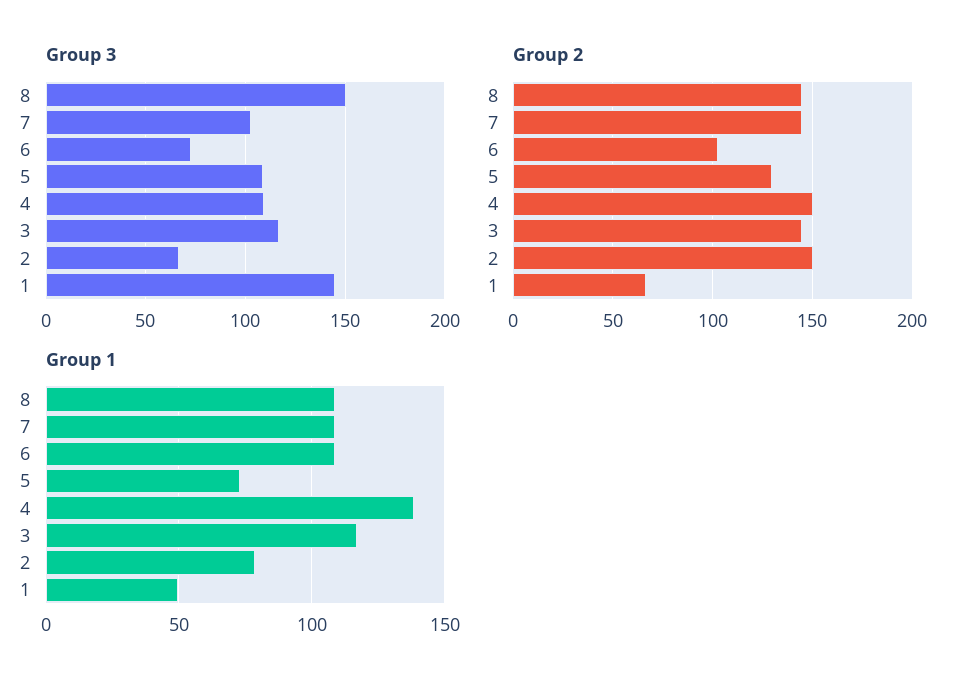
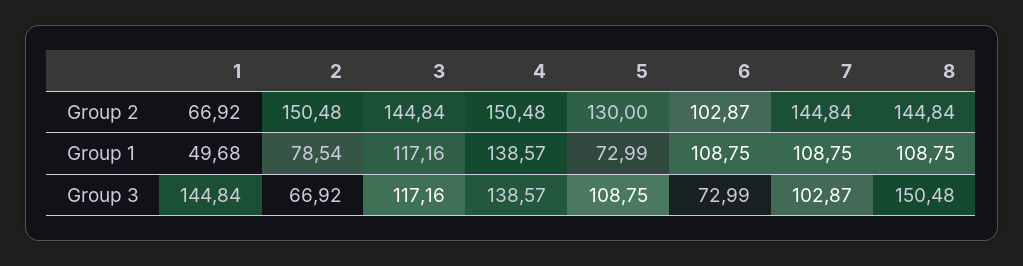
  {
    "Group 3": {
      "8": 150.48,
      "7": 102.87,
      "6": 72.99,
      "5": 108.75,
-     "4": 110,
+     "4": 138.57,
      "3": 117.16,
      "2": 66.92,
      "1": 144.84
    },
    "Group 2": {
      "8": 144.84,
      "7": 144.84,
      "6": 102.87,
      "5": 130,
      "4": 150.48,
      "3": 144.84,
      "2": 150.48,
      "1": 66.92
    },
    "Group 1": {
      "8": 108.75,
      "7": 108.75,
      "6": 108.75,
      "5": 72.99,
      "4": 138.57,
      "3": 117.16,
      "2": 78.54,
      "1": 49.68
    }
  }

